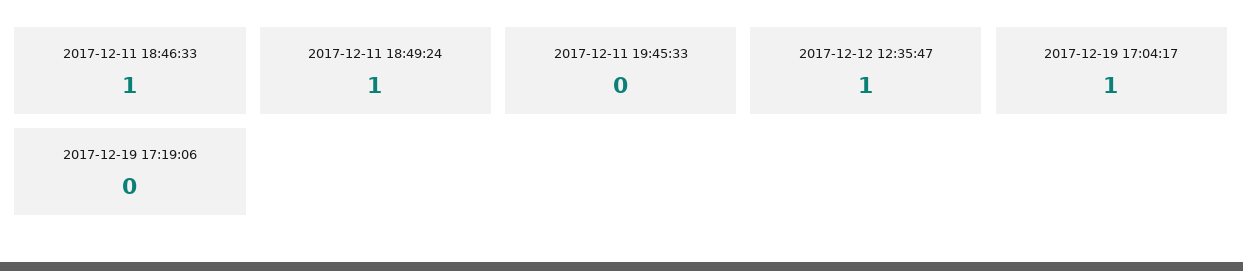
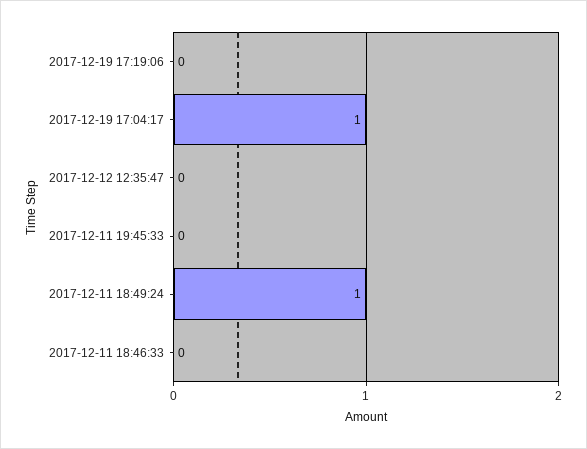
  {
-   "2017-12-11 18:46:33": 1,
+   "2017-12-11 18:46:33": 0,
    "2017-12-11 18:49:24": 1,
    "2017-12-11 19:45:33": 0,
-   "2017-12-12 12:35:47": 1,
+   "2017-12-12 12:35:47": 0,
    "2017-12-19 17:04:17": 1,
    "2017-12-19 17:19:06": 0
  }

